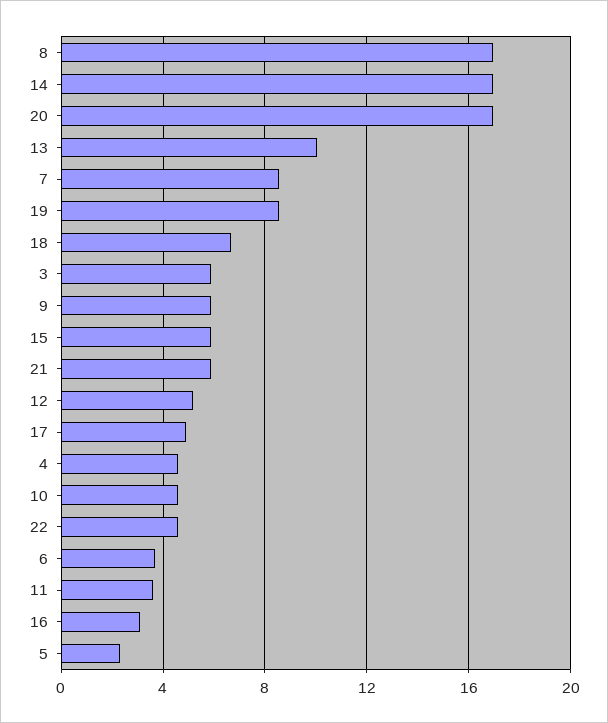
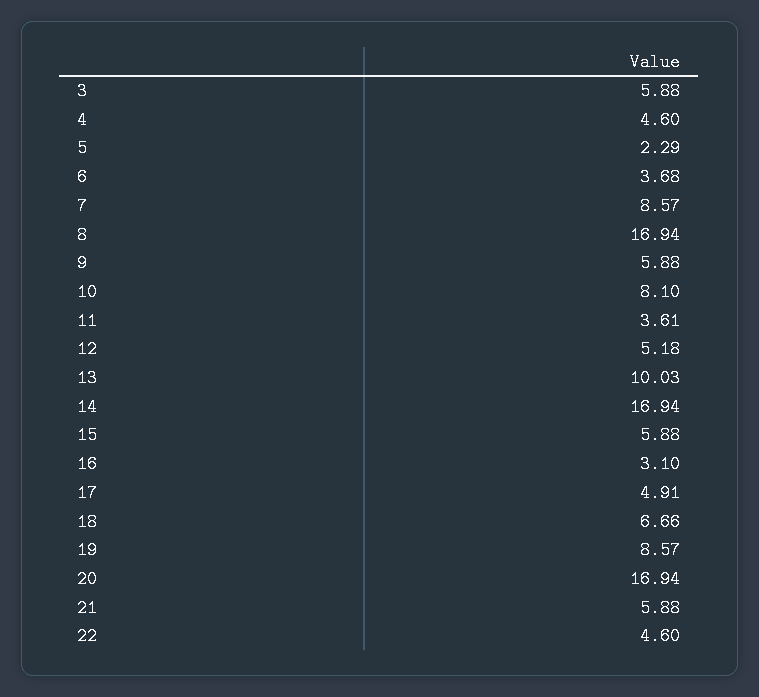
  {
    "8": 16.94,
    "14": 16.94,
    "20": 16.94,
    "13": 10.03,
    "7": 8.57,
    "19": 8.57,
    "18": 6.66,
    "3": 5.88,
    "9": 5.88,
    "15": 5.88,
    "21": 5.88,
    "12": 5.18,
    "17": 4.91,
    "4": 4.6,
-   "10": 4.5,
+   "10": 8.1,
    "22": 4.6,
    "6": 3.68,
    "11": 3.61,
    "16": 3.1,
    "5": 2.29
  }

